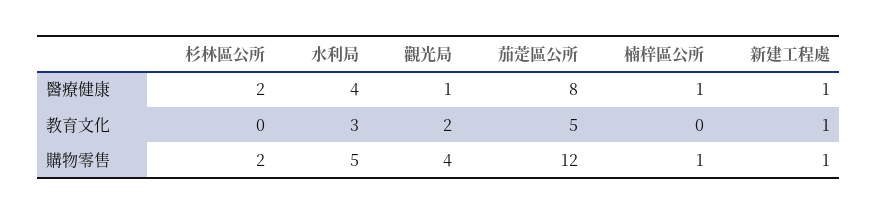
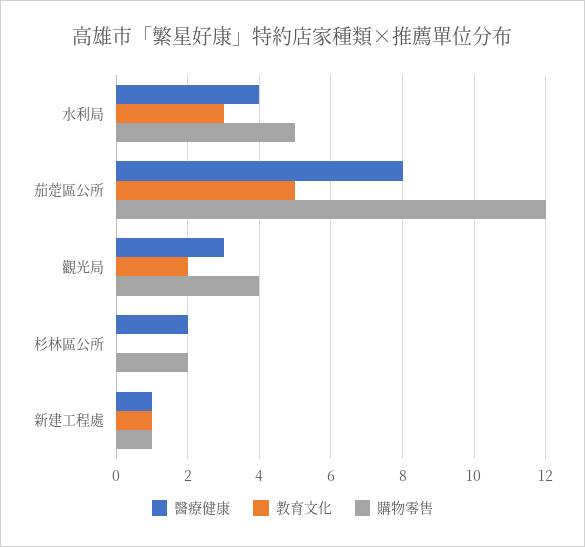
  {
    "醫療健康": {
      "杉林區公所": 2,
      "水利局": 4,
-     "觀光局": 1,
+     "觀光局": 3,
      "茄萣區公所": 8,
-     "楠梓區公所": 1,
      "新建工程處": 1
    },
    "教育文化": {
      "杉林區公所": 0,
      "水利局": 3,
      "觀光局": 2,
      "茄萣區公所": 5,
-     "楠梓區公所": 0,
      "新建工程處": 1
    },
    "購物零售": {
      "杉林區公所": 2,
      "水利局": 5,
      "觀光局": 4,
      "茄萣區公所": 12,
-     "楠梓區公所": 1,
      "新建工程處": 1
    }
  }

